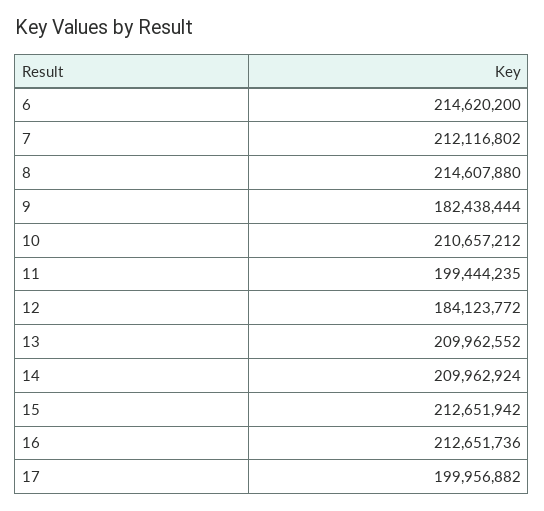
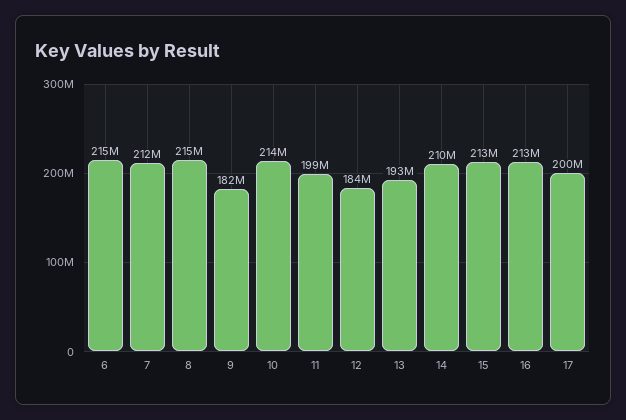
  {
    "6": 214620200,
    "7": 212116802,
    "8": 214607880,
    "9": 182438444,
-   "10": 210657212,
+   "10": 214000000,
    "11": 199444235,
    "12": 184123772,
-   "13": 209962552,
+   "13": 193000000,
    "14": 209962924,
    "15": 212651942,
    "16": 212651736,
    "17": 199956882
  }

